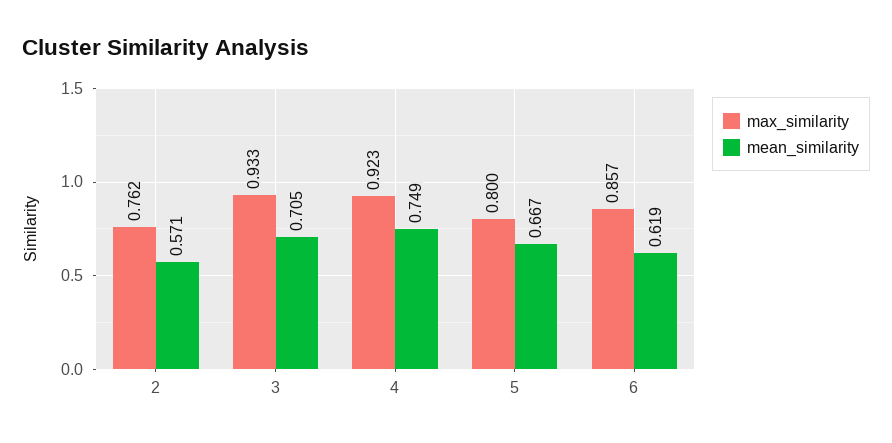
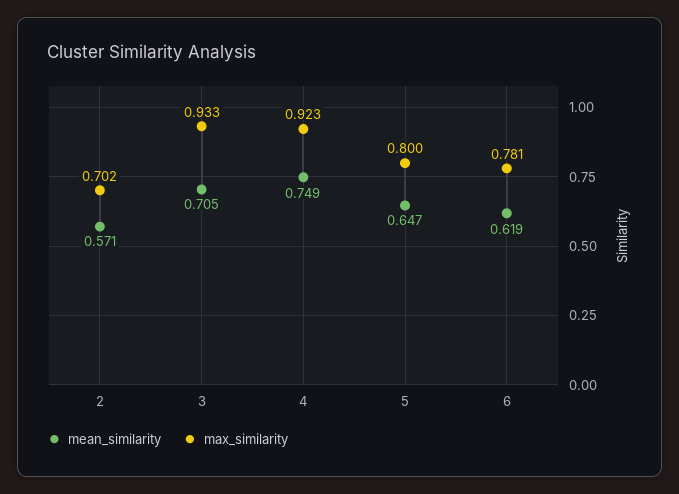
  {
    "max_similarity": {
-     "2": 0.762,
+     "2": 0.702,
      "3": 0.933,
      "4": 0.923,
      "5": 0.8,
-     "6": 0.857
+     "6": 0.781
    },
    "mean_similarity": {
      "2": 0.571,
      "3": 0.705,
      "4": 0.749,
-     "5": 0.667,
+     "5": 0.647,
      "6": 0.619
    }
  }

